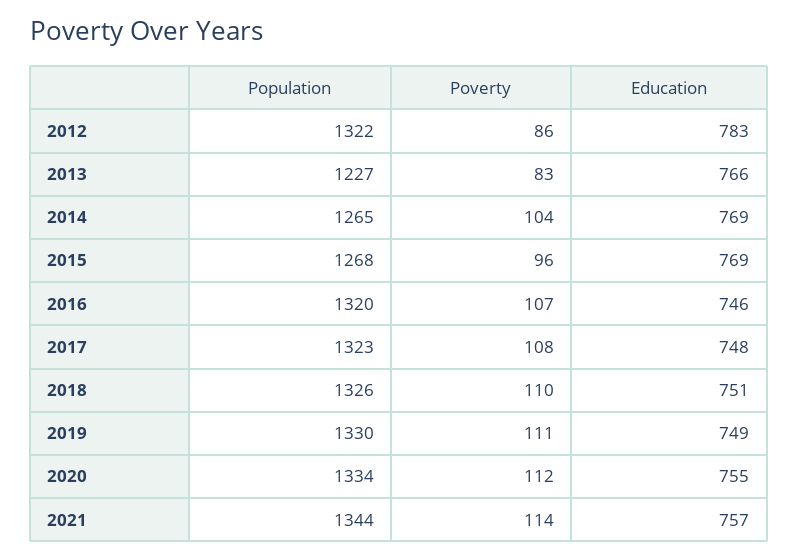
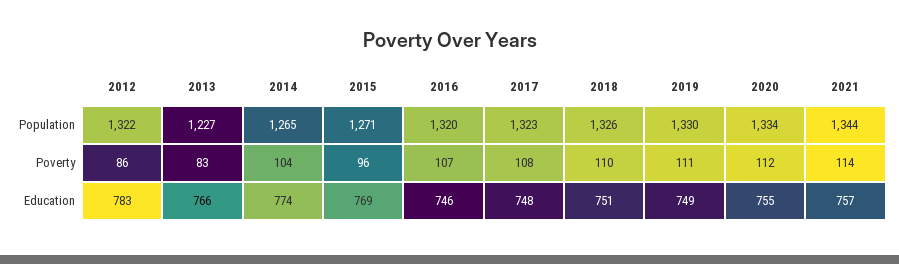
  {
    "Population": {
      "2012": 1322,
      "2013": 1227,
      "2014": 1265,
-     "2015": 1268,
+     "2015": 1271,
      "2016": 1320,
      "2017": 1323,
      "2018": 1326,
      "2019": 1330,
      "2020": 1334,
      "2021": 1344
    },
    "Poverty": {
      "2012": 86,
      "2013": 83,
      "2014": 104,
      "2015": 96,
      "2016": 107,
      "2017": 108,
      "2018": 110,
      "2019": 111,
      "2020": 112,
      "2021": 114
    },
    "Education": {
      "2012": 783,
      "2013": 766,
-     "2014": 769,
+     "2014": 774,
      "2015": 769,
      "2016": 746,
      "2017": 748,
      "2018": 751,
      "2019": 749,
      "2020": 755,
      "2021": 757
    }
  }

